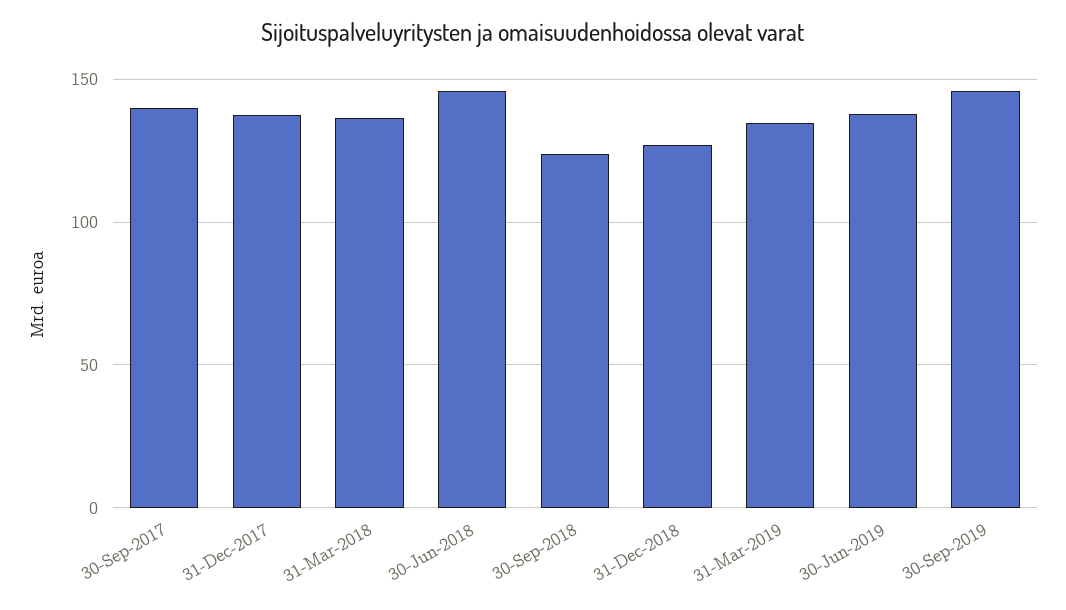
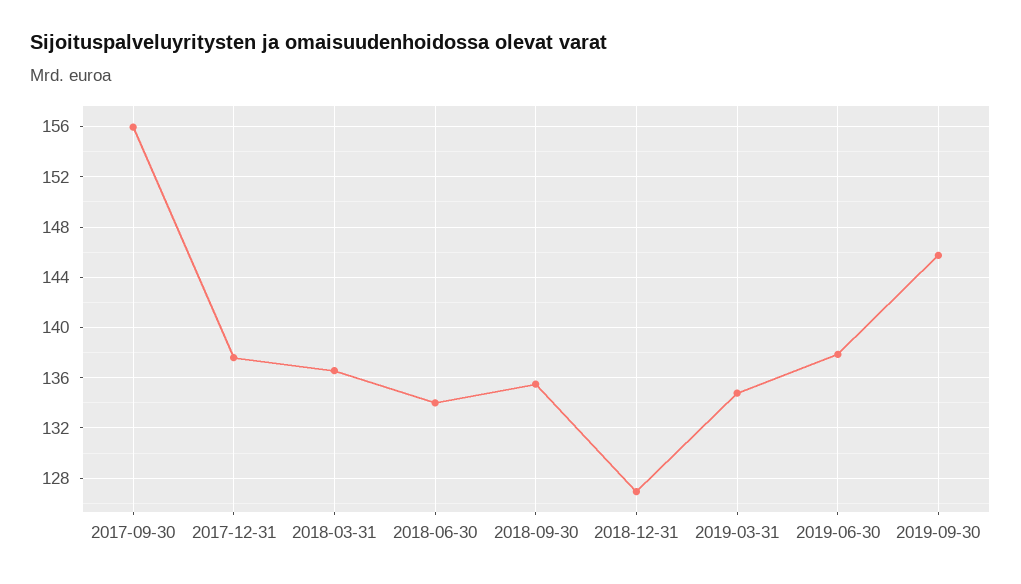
  {
-   "30-Sep-2017": 140,
+   "30-Sep-2017": 156,
    "31-Dec-2017": 137.5,
    "31-Mar-2018": 136.5,
-   "30-Jun-2018": 145,
+   "30-Jun-2018": 134,
-   "30-Sep-2018": 125,
+   "30-Sep-2018": 135.5,
    "31-Dec-2018": 127,
    "31-Mar-2019": 135,
    "30-Jun-2019": 138,
    "30-Sep-2019": 146
  }

